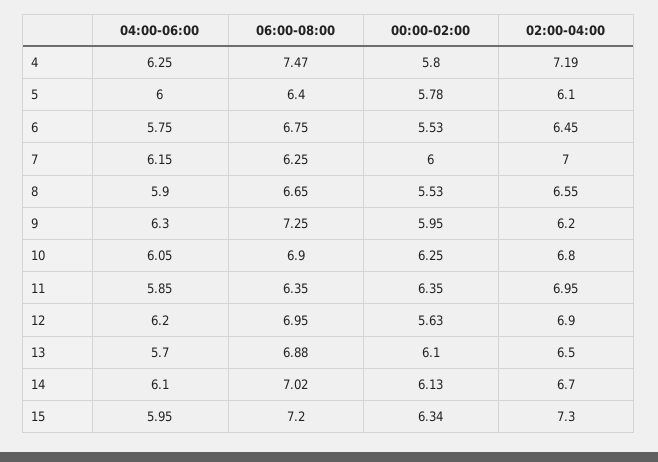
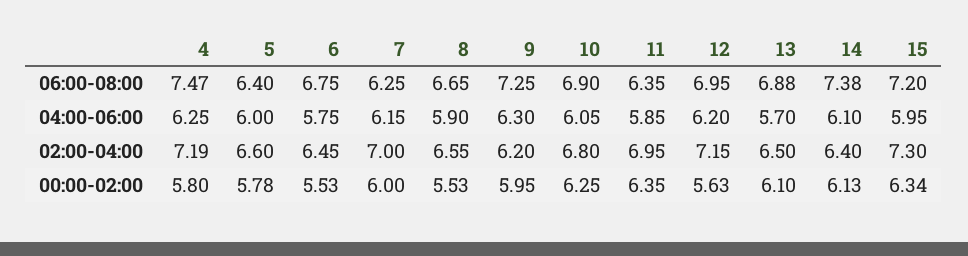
  {
    "04:00-06:00": {
      "4": 6.25,
      "5": 6,
      "6": 5.75,
      "7": 6.15,
      "8": 5.9,
      "9": 6.3,
      "10": 6.05,
      "11": 5.85,
      "12": 6.2,
      "13": 5.7,
      "14": 6.1,
      "15": 5.95
    },
    "06:00-08:00": {
      "4": 7.47,
      "5": 6.4,
      "6": 6.75,
      "7": 6.25,
      "8": 6.65,
      "9": 7.25,
      "10": 6.9,
      "11": 6.35,
      "12": 6.95,
      "13": 6.88,
-     "14": 7.02,
+     "14": 7.38,
      "15": 7.2
    },
    "00:00-02:00": {
      "4": 5.8,
      "5": 5.78,
      "6": 5.53,
      "7": 6,
      "8": 5.53,
      "9": 5.95,
      "10": 6.25,
      "11": 6.35,
      "12": 5.63,
      "13": 6.1,
      "14": 6.13,
      "15": 6.34
    },
    "02:00-04:00": {
      "4": 7.19,
-     "5": 6.1,
+     "5": 6.6,
      "6": 6.45,
      "7": 7,
      "8": 6.55,
      "9": 6.2,
      "10": 6.8,
      "11": 6.95,
-     "12": 6.9,
+     "12": 7.15,
      "13": 6.5,
-     "14": 6.7,
+     "14": 6.4,
      "15": 7.3
    }
  }

